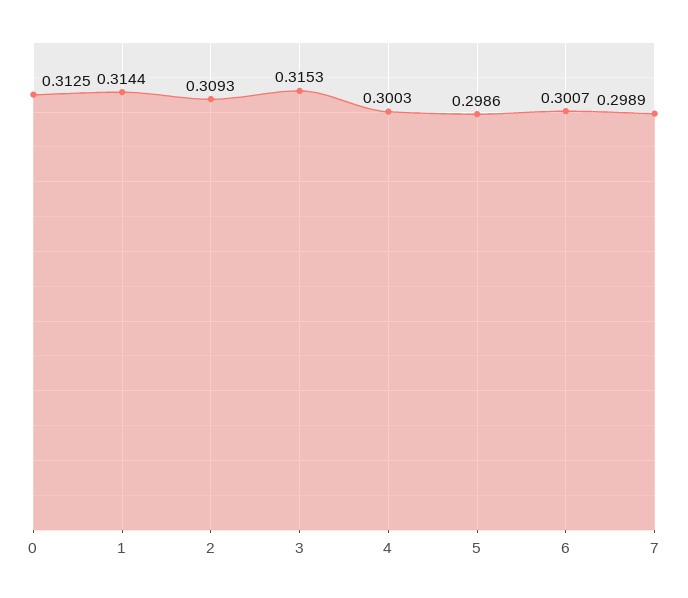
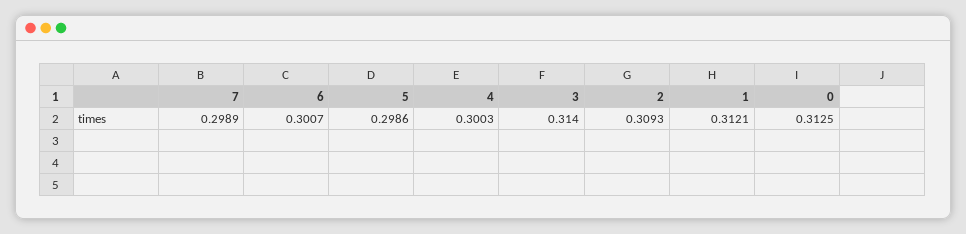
  {
    "0": 0.3125,
-   "1": 0.3144,
+   "1": 0.3121,
    "2": 0.3093,
-   "3": 0.3153,
+   "3": 0.314,
    "4": 0.3003,
    "5": 0.2986,
    "6": 0.3007,
    "7": 0.2989
  }

